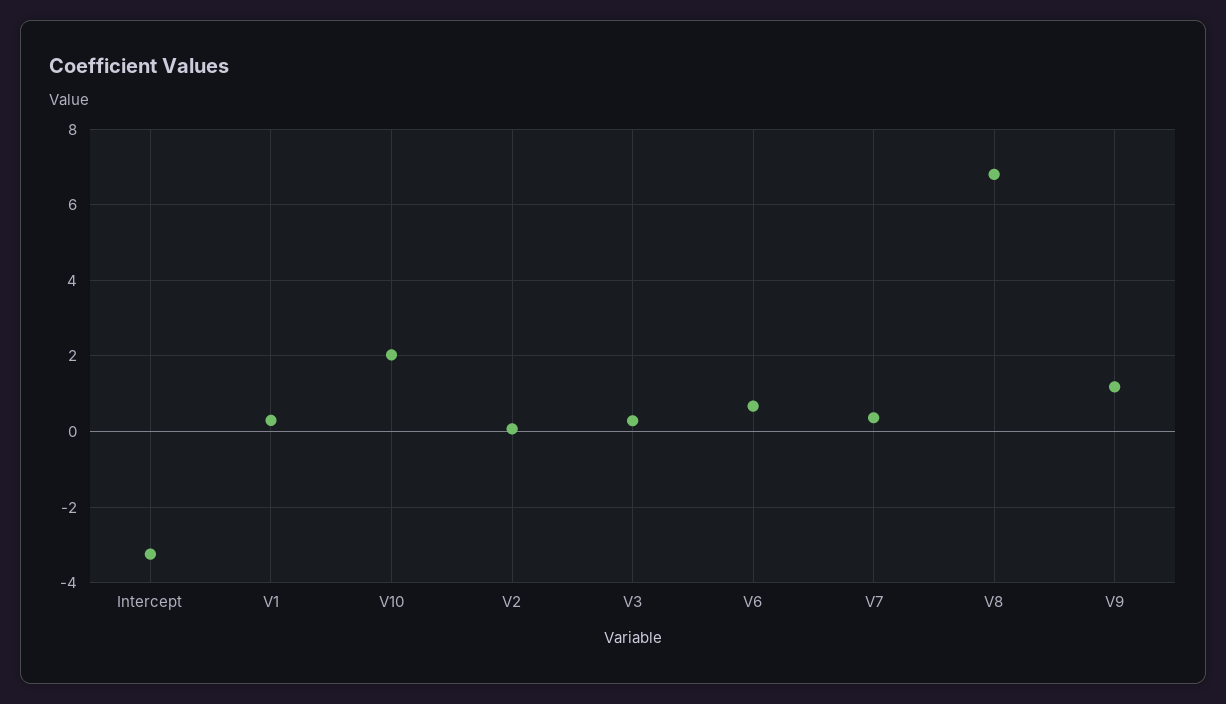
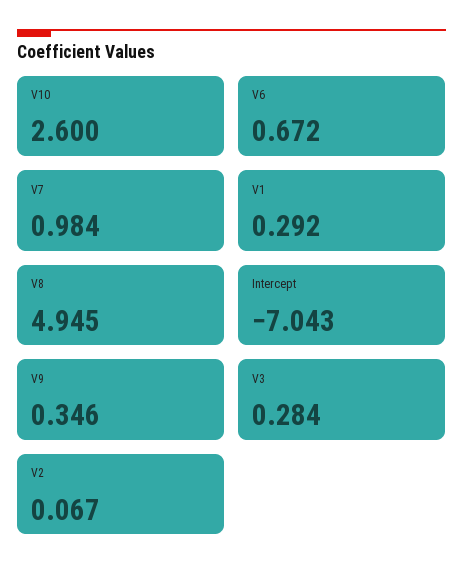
  {
-   "Intercept": -3.2,
+   "Intercept": -7.043,
    "V1": 0.292,
-   "V10": 2,
+   "V10": 2.6,
    "V2": 0.067,
    "V3": 0.284,
    "V6": 0.672,
-   "V7": 0.4,
+   "V7": 0.984,
-   "V8": 6.8,
+   "V8": 4.945,
-   "V9": 1.2
+   "V9": 0.346
  }

